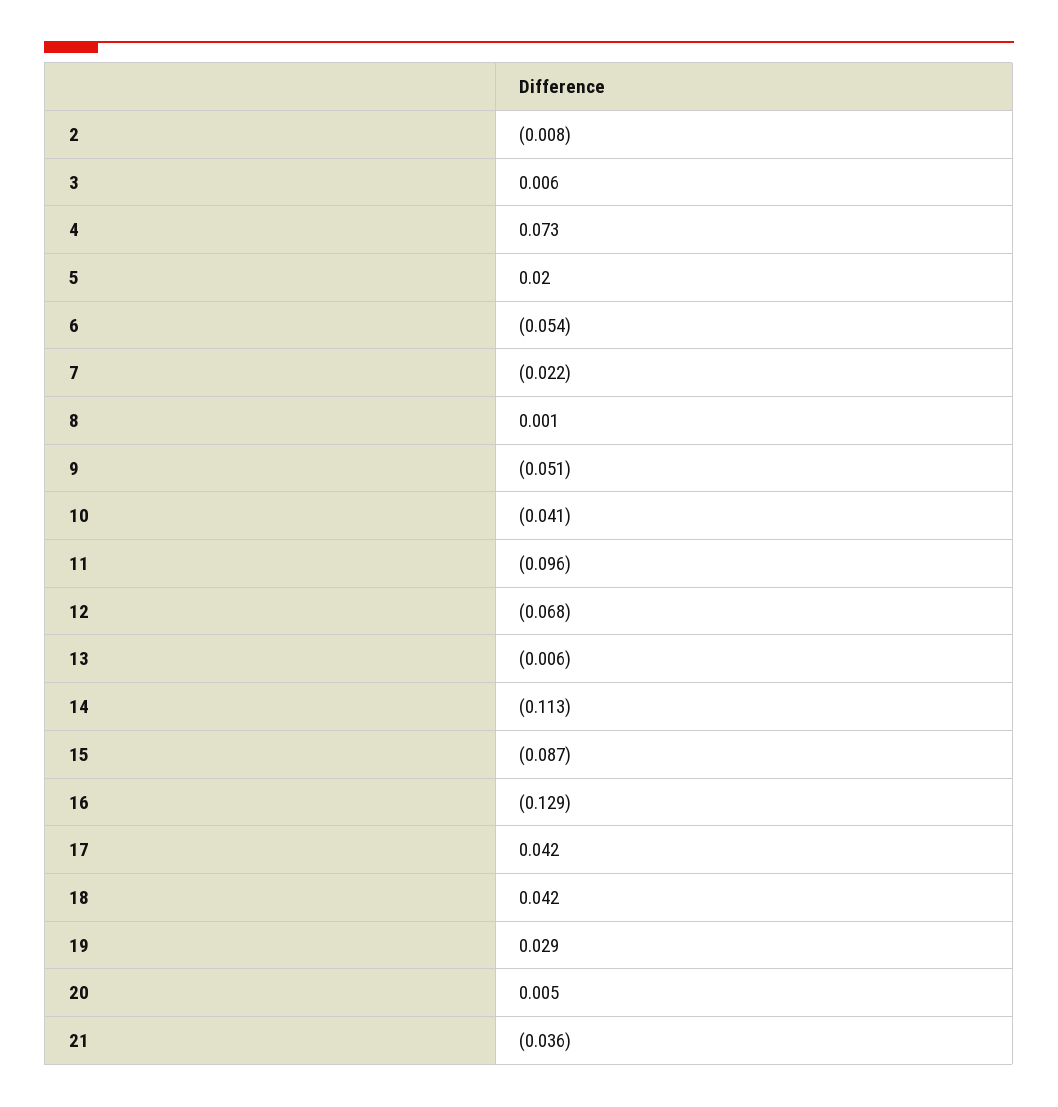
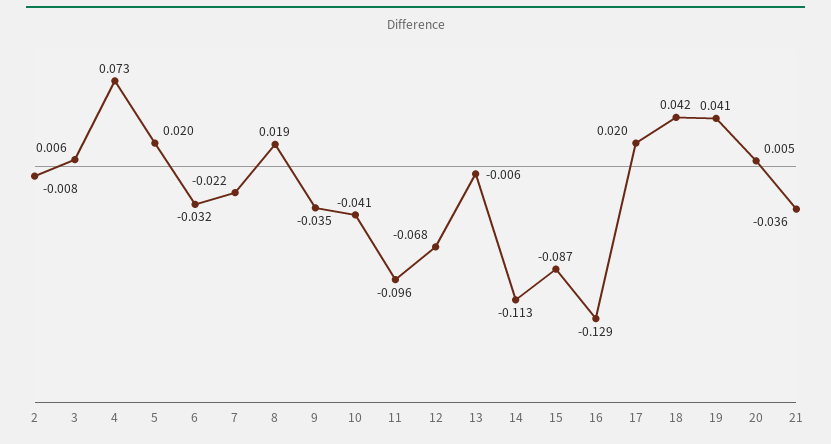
  {
    "2": -0.008,
    "3": 0.006,
    "4": 0.073,
    "5": 0.02,
-   "6": -0.054,
+   "6": -0.032,
    "7": -0.022,
-   "8": 0.001,
+   "8": 0.019,
-   "9": -0.051,
+   "9": -0.035,
    "10": -0.041,
    "11": -0.096,
    "12": -0.068,
    "13": -0.006,
    "14": -0.113,
    "15": -0.087,
    "16": -0.129,
-   "17": 0.042,
+   "17": 0.02,
    "18": 0.042,
-   "19": 0.029,
+   "19": 0.041,
    "20": 0.005,
    "21": -0.036
  }

